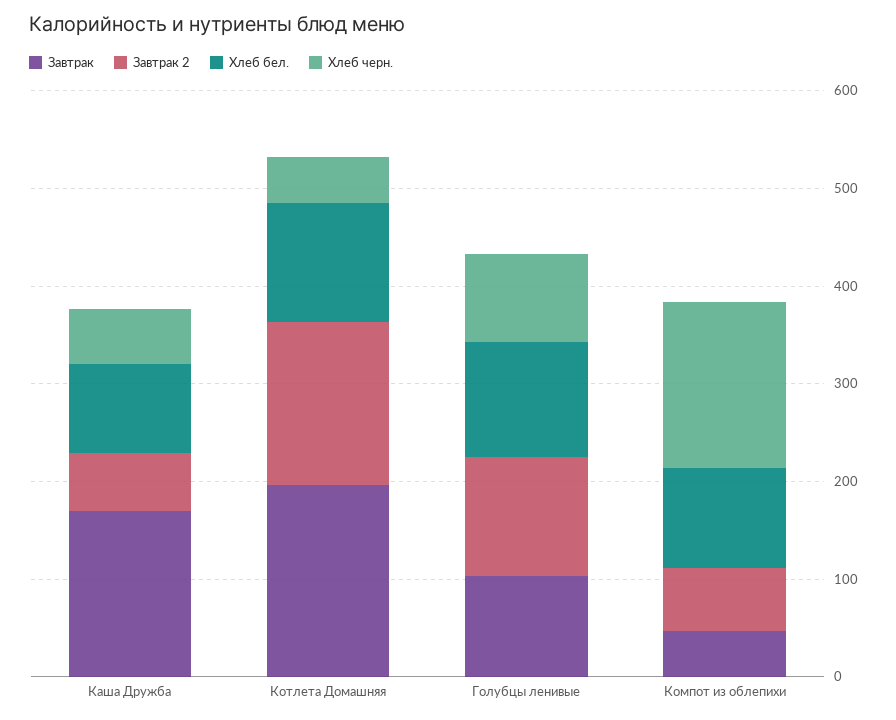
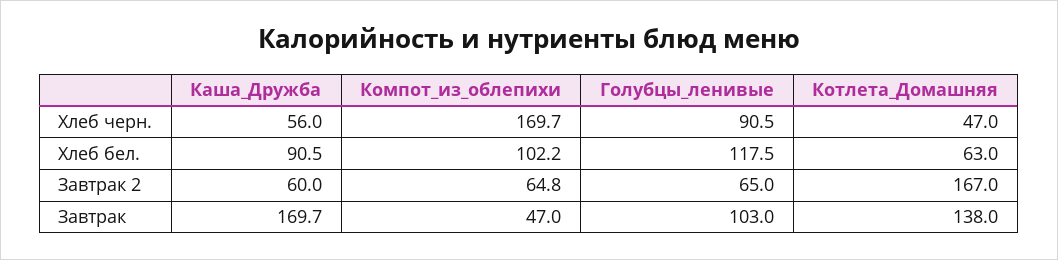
  {
    "Завтрак": {
      "Каша Дружба": 169.7,
-     "Котлета Домашняя": 200,
+     "Котлета Домашняя": 138,
      "Голубцы ленивые": 103,
      "Компот из облепихи": 47
    },
    "Завтрак 2": {
      "Каша Дружба": 60,
      "Котлета Домашняя": 167,
-     "Голубцы ленивые": 120,
+     "Голубцы ленивые": 65,
      "Компот из облепихи": 64.8
    },
    "Хлеб бел.": {
      "Каша Дружба": 90.5,
-     "Котлета Домашняя": 120,
+     "Котлета Домашняя": 63,
      "Голубцы ленивые": 117.5,
      "Компот из облепихи": 102.2
    },
    "Хлеб черн.": {
      "Каша Дружба": 56,
      "Котлета Домашняя": 47,
      "Голубцы ленивые": 90.5,
      "Компот из облепихи": 169.7
    }
  }

